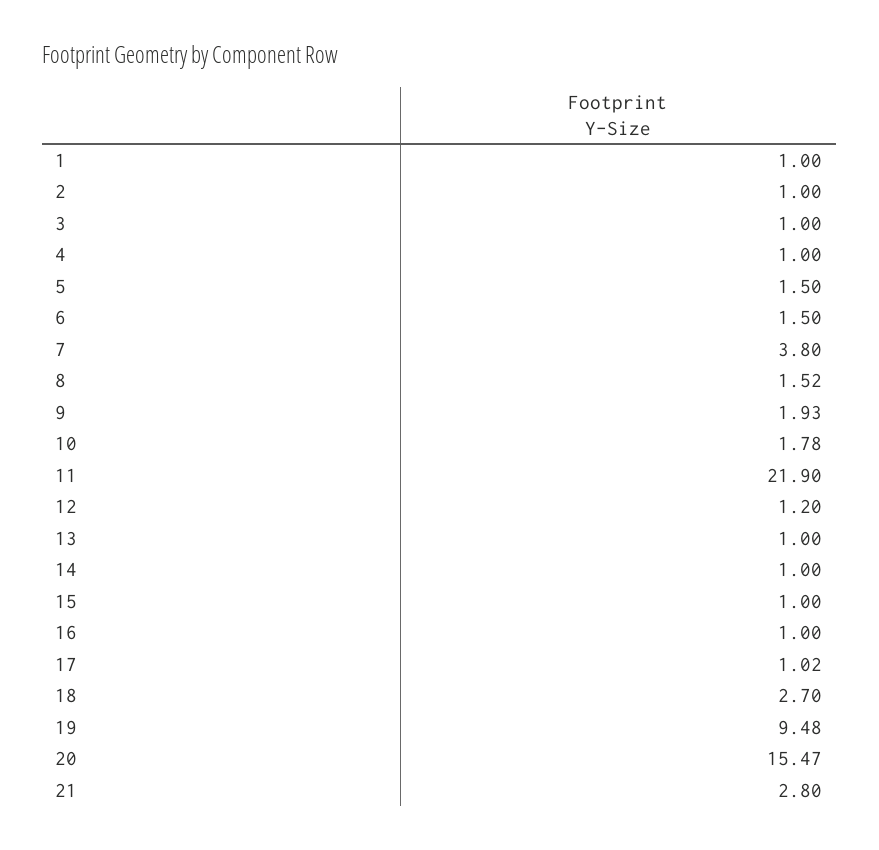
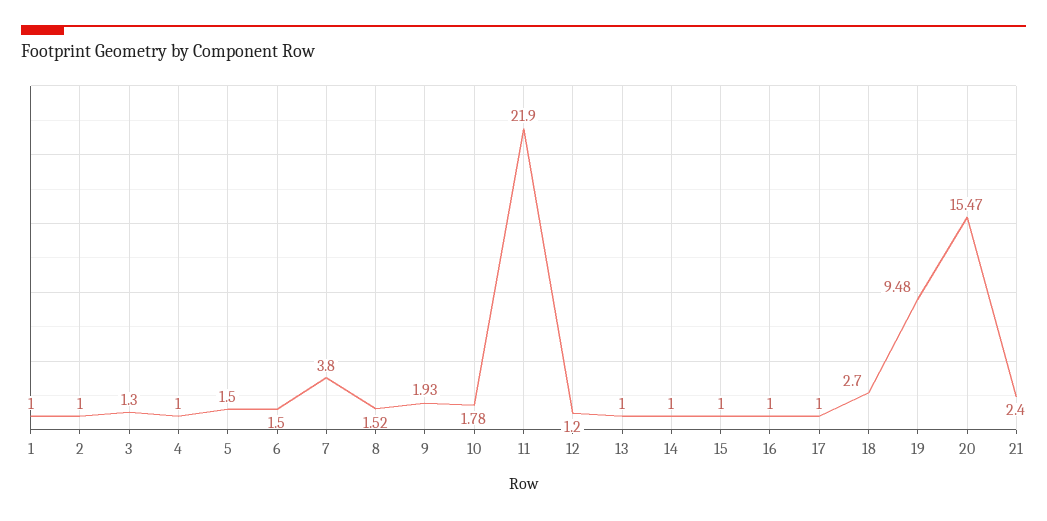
  {
    "1": 1,
    "2": 1,
-   "3": 1,
+   "3": 1.3,
    "4": 1,
    "5": 1.5,
    "6": 1.5,
    "7": 3.8,
    "8": 1.52,
    "9": 1.93,
    "10": 1.78,
    "11": 21.9,
    "12": 1.2,
    "13": 1,
    "14": 1,
    "15": 1,
    "16": 1,
-   "17": 1.02,
+   "17": 1,
    "18": 2.7,
    "19": 9.48,
    "20": 15.47,
-   "21": 2.8
+   "21": 2.4
  }

